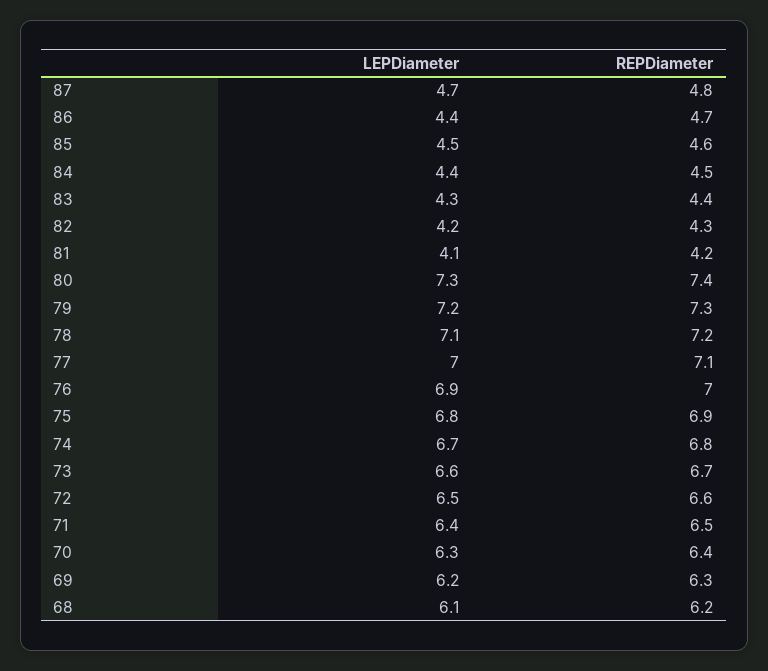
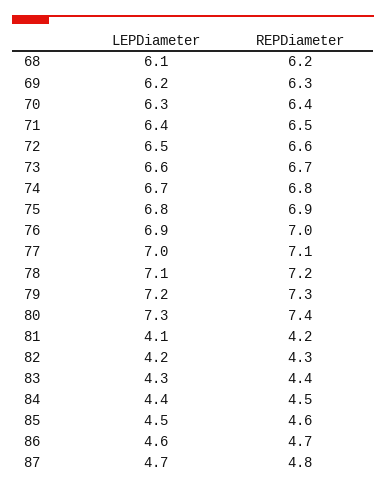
  {
    "LEPDiameter": {
      "87": 4.7,
-     "86": 4.4,
+     "86": 4.6,
      "85": 4.5,
      "84": 4.4,
      "83": 4.3,
      "82": 4.2,
      "81": 4.1,
      "80": 7.3,
      "79": 7.2,
      "78": 7.1,
      "77": 7,
      "76": 6.9,
      "75": 6.8,
      "74": 6.7,
      "73": 6.6,
      "72": 6.5,
      "71": 6.4,
      "70": 6.3,
      "69": 6.2,
      "68": 6.1
    },
    "REPDiameter": {
      "87": 4.8,
      "86": 4.7,
      "85": 4.6,
      "84": 4.5,
      "83": 4.4,
      "82": 4.3,
      "81": 4.2,
      "80": 7.4,
      "79": 7.3,
      "78": 7.2,
      "77": 7.1,
      "76": 7,
      "75": 6.9,
      "74": 6.8,
      "73": 6.7,
      "72": 6.6,
      "71": 6.5,
      "70": 6.4,
      "69": 6.3,
      "68": 6.2
    }
  }

